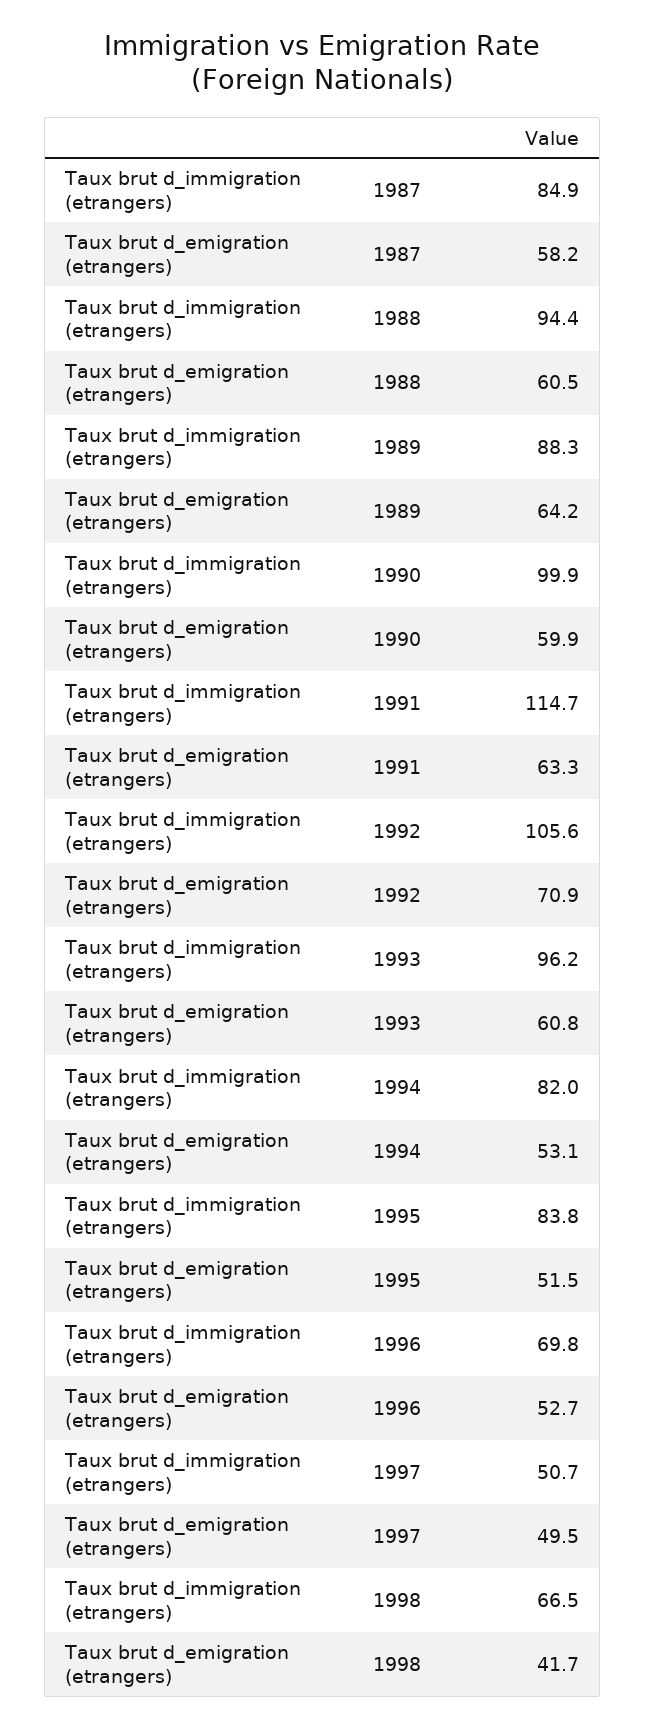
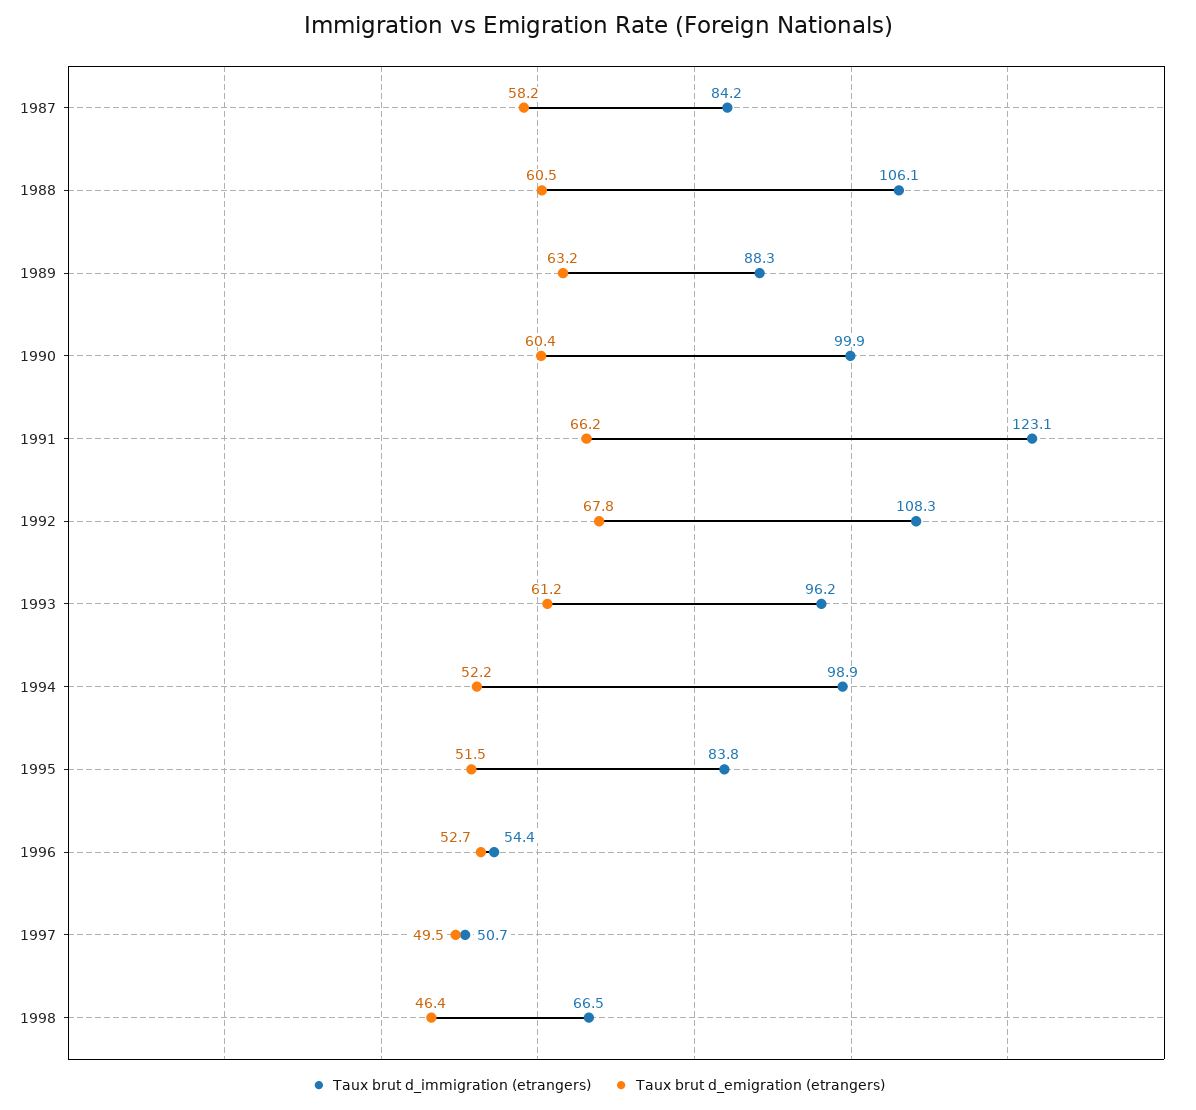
  {
    "Taux brut d_immigration (etrangers)": {
-     "1987": 84.9,
+     "1987": 84.2,
-     "1988": 94.4,
+     "1988": 106.1,
      "1989": 88.3,
      "1990": 99.9,
-     "1991": 114.7,
+     "1991": 123.1,
-     "1992": 105.6,
+     "1992": 108.3,
      "1993": 96.2,
-     "1994": 82,
+     "1994": 98.9,
      "1995": 83.8,
-     "1996": 69.8,
+     "1996": 54.4,
      "1997": 50.7,
      "1998": 66.5
    },
    "Taux brut d_emigration (etrangers)": {
      "1987": 58.2,
      "1988": 60.5,
-     "1989": 64.2,
+     "1989": 63.2,
-     "1990": 59.9,
+     "1990": 60.4,
-     "1991": 63.3,
+     "1991": 66.2,
-     "1992": 70.9,
+     "1992": 67.8,
-     "1993": 60.8,
+     "1993": 61.2,
-     "1994": 53.1,
+     "1994": 52.2,
      "1995": 51.5,
      "1996": 52.7,
      "1997": 49.5,
-     "1998": 41.7
+     "1998": 46.4
    }
  }

